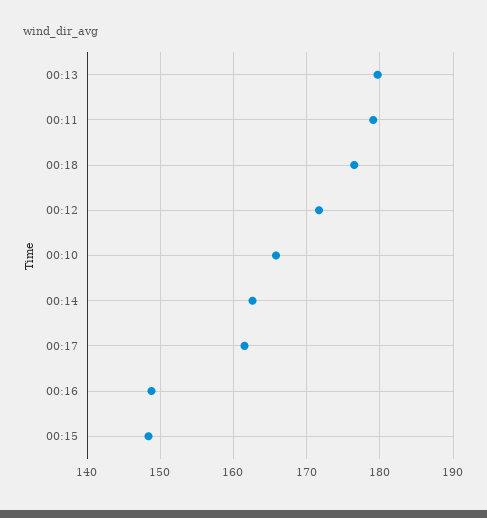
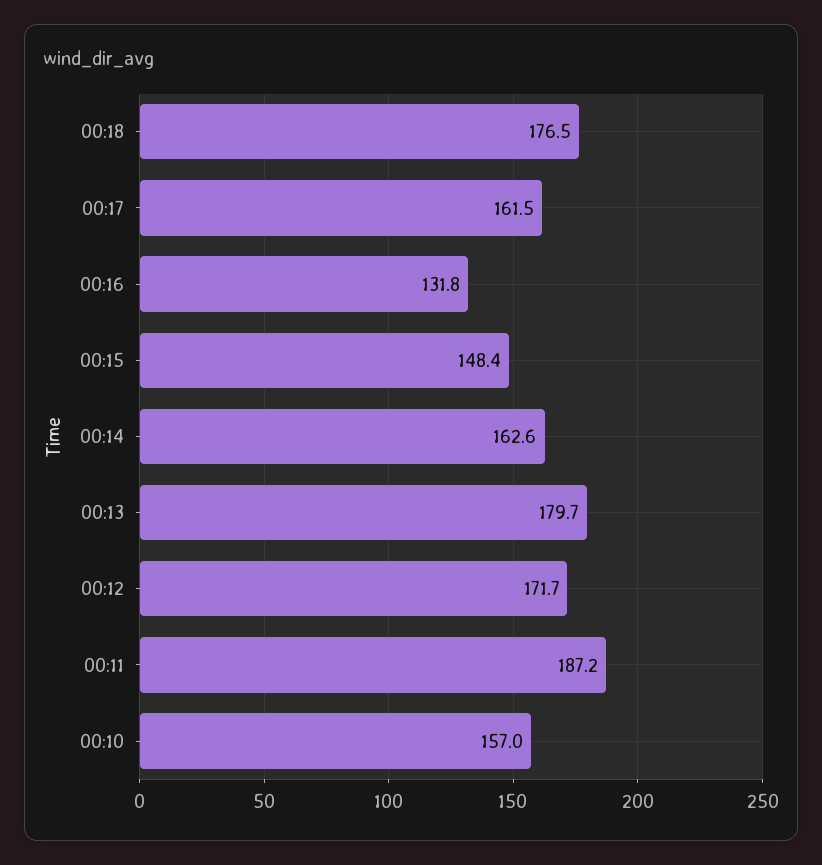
  {
    "00:13": 179.7,
-   "00:11": 179,
+   "00:11": 187.2,
    "00:18": 176.5,
    "00:12": 171.7,
-   "00:10": 166,
+   "00:10": 157,
    "00:14": 162.6,
    "00:17": 161.5,
-   "00:16": 149,
+   "00:16": 131.8,
    "00:15": 148.4
  }

